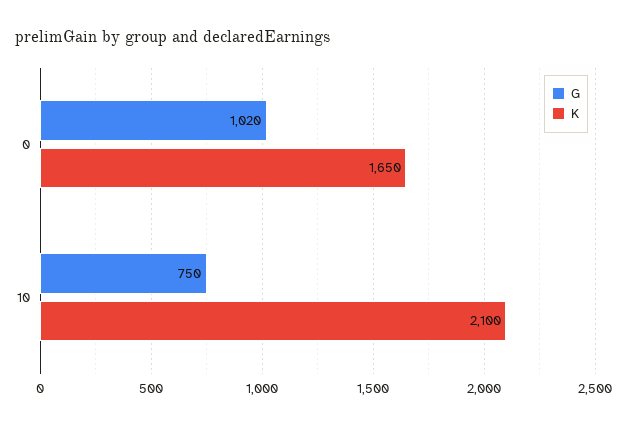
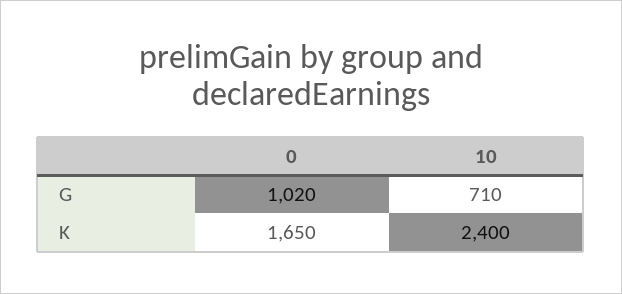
  {
    "G": {
      "0": 1020,
-     "10": 750
+     "10": 710
    },
    "K": {
      "0": 1650,
-     "10": 2100
+     "10": 2400
    }
  }

